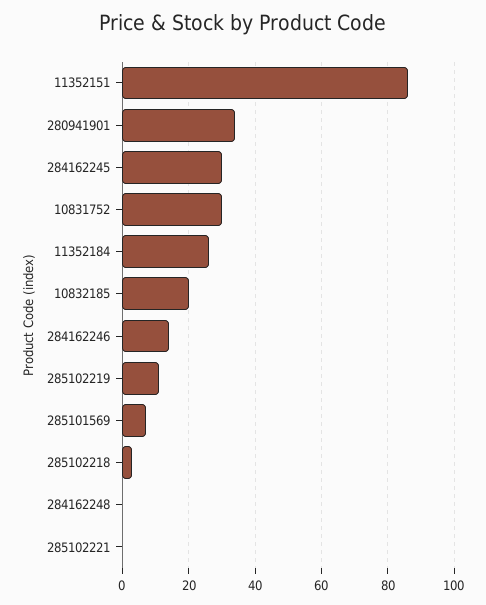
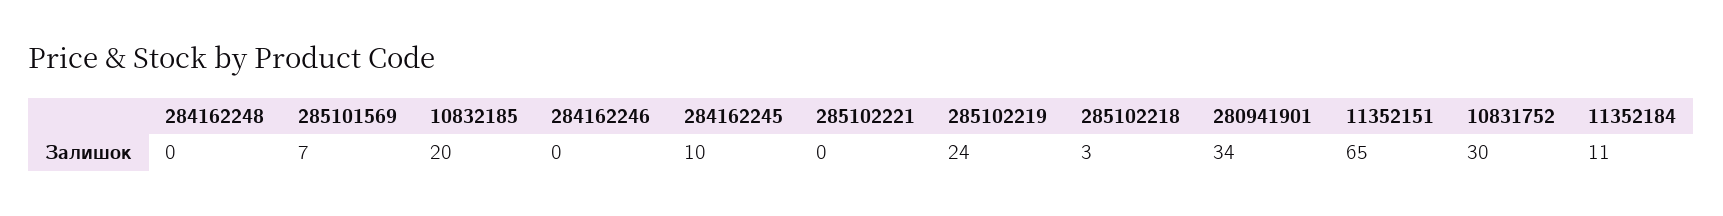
  {
-   "11352151": 85,
+   "11352151": 65,
    "280941901": 34,
-   "284162245": 30,
+   "284162245": 10,
    "10831752": 30,
-   "11352184": 25,
+   "11352184": 11,
    "10832185": 20,
-   "284162246": 15,
+   "284162246": 0,
-   "285102219": 10,
+   "285102219": 24,
    "285101569": 7,
    "285102218": 3,
    "284162248": 0,
    "285102221": 0
  }

